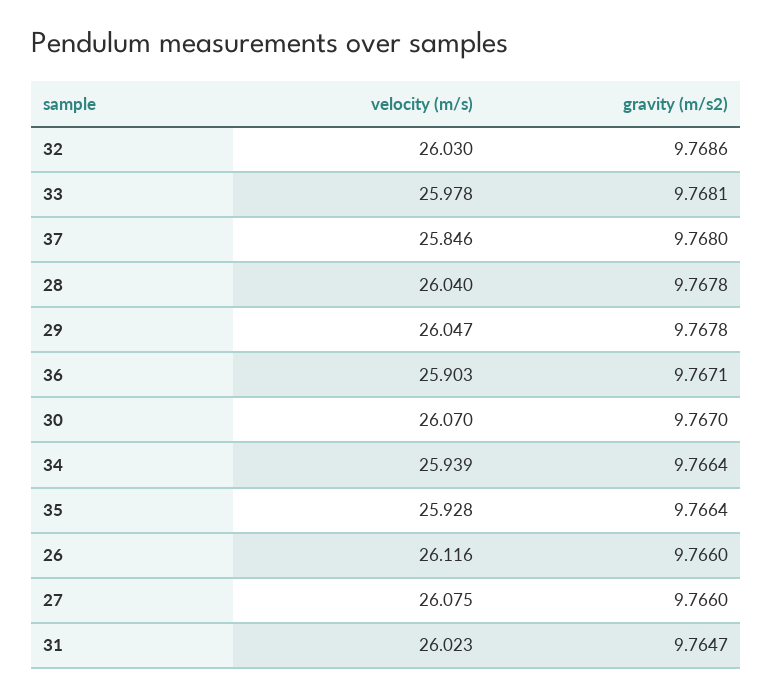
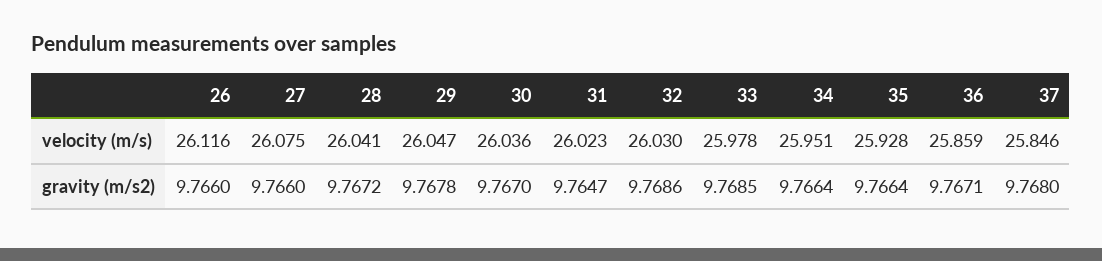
  {
    "velocity (m/s)": {
      "32": 26.03,
      "33": 25.978,
      "37": 25.846,
-     "28": 26.04,
+     "28": 26.041,
      "29": 26.047,
-     "36": 25.903,
+     "36": 25.859,
-     "30": 26.07,
+     "30": 26.036,
-     "34": 25.939,
+     "34": 25.951,
      "35": 25.928,
      "26": 26.116,
      "27": 26.075,
      "31": 26.023
    },
    "gravity (m/s2)": {
      "32": 9.7686,
-     "33": 9.7681,
+     "33": 9.7685,
      "37": 9.768,
-     "28": 9.7678,
+     "28": 9.7672,
      "29": 9.7678,
      "36": 9.7671,
      "30": 9.767,
      "34": 9.7664,
      "35": 9.7664,
      "26": 9.766,
      "27": 9.766,
      "31": 9.7647
    }
  }

